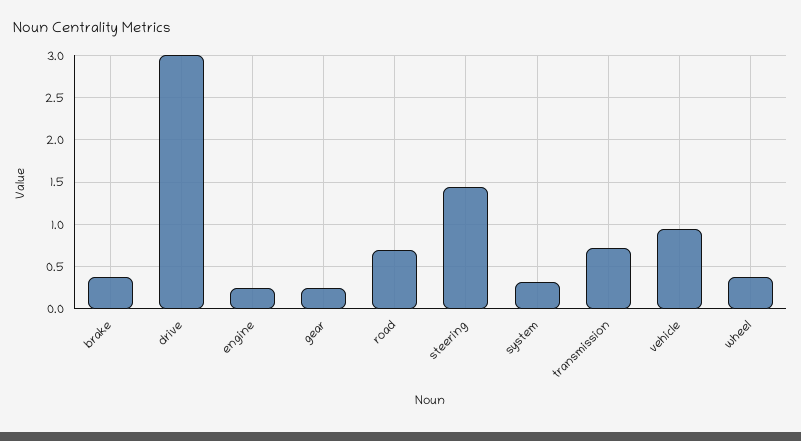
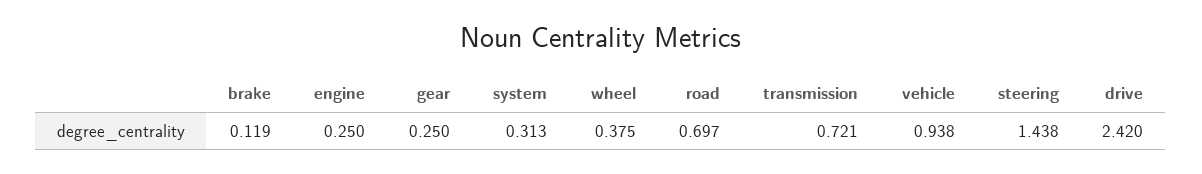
  {
-   "brake": 0.4,
+   "brake": 0.119,
-   "drive": 3,
+   "drive": 2.42,
    "engine": 0.25,
    "gear": 0.25,
    "road": 0.697,
    "steering": 1.438,
    "system": 0.313,
    "transmission": 0.721,
    "vehicle": 0.938,
    "wheel": 0.375
  }

